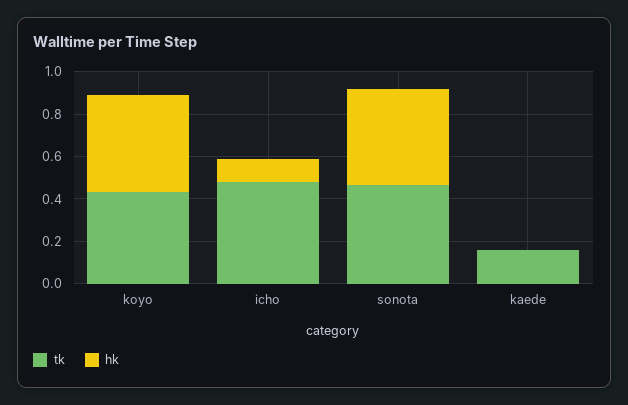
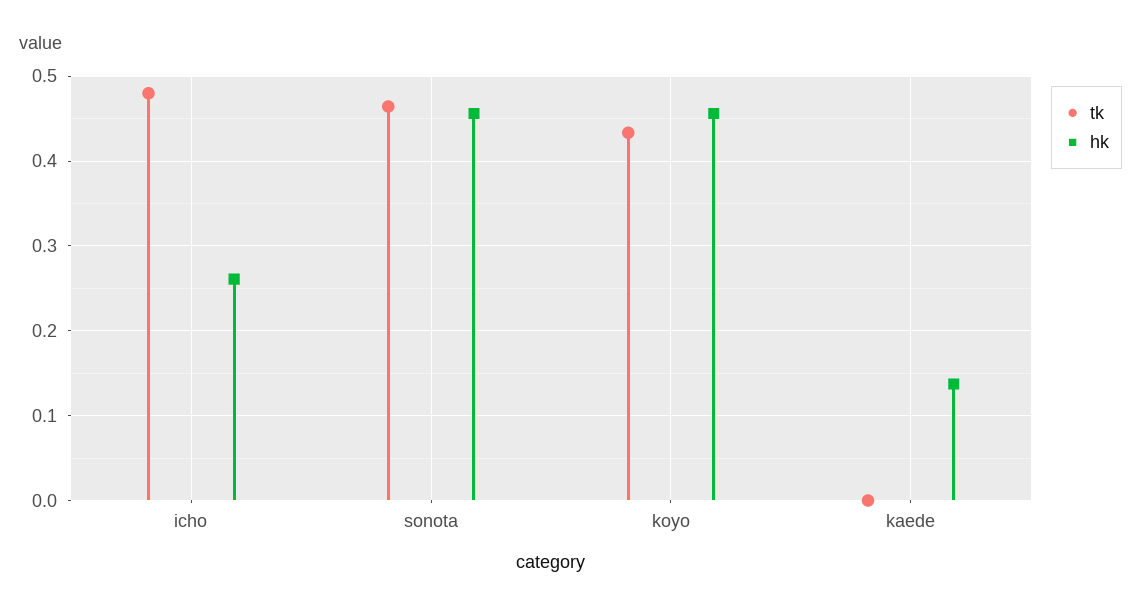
  {
    "tk": {
      "koyo": 0.43,
      "icho": 0.48,
      "sonota": 0.46,
-     "kaede": 0.15
+     "kaede": 0
    },
    "hk": {
      "koyo": 0.46,
-     "icho": 0.1,
+     "icho": 0.26,
      "sonota": 0.46,
-     "kaede": 0
+     "kaede": 0.14
    }
  }

